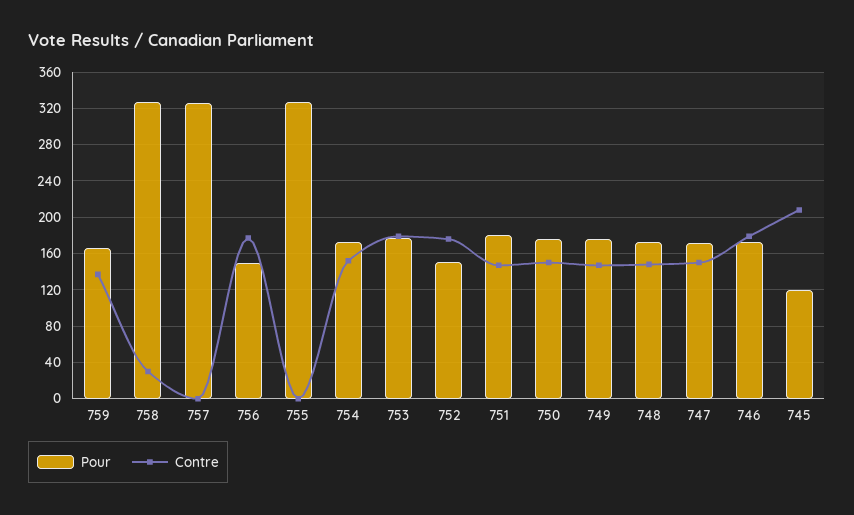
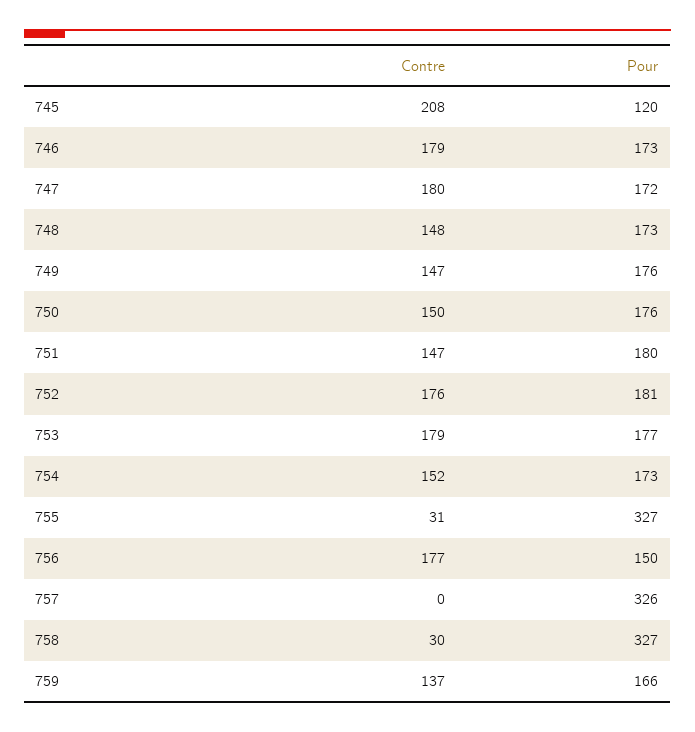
  {
    "Pour": {
      "759": 166,
      "758": 327,
      "757": 326,
      "756": 150,
      "755": 327,
      "754": 173,
      "753": 177,
-     "752": 150,
+     "752": 181,
      "751": 180,
      "750": 176,
      "749": 176,
      "748": 173,
      "747": 172,
      "746": 173,
      "745": 120
    },
    "Contre": {
      "759": 137,
      "758": 30,
      "757": 0,
      "756": 177,
-     "755": 0,
+     "755": 31,
      "754": 152,
      "753": 179,
      "752": 176,
      "751": 147,
      "750": 150,
      "749": 147,
      "748": 148,
-     "747": 150,
+     "747": 180,
      "746": 179,
      "745": 208
    }
  }

